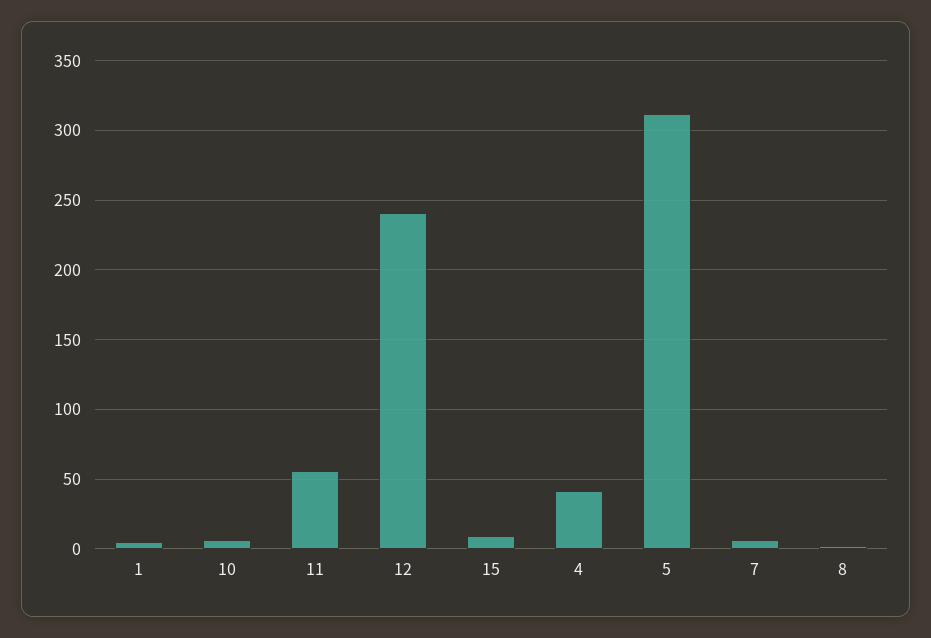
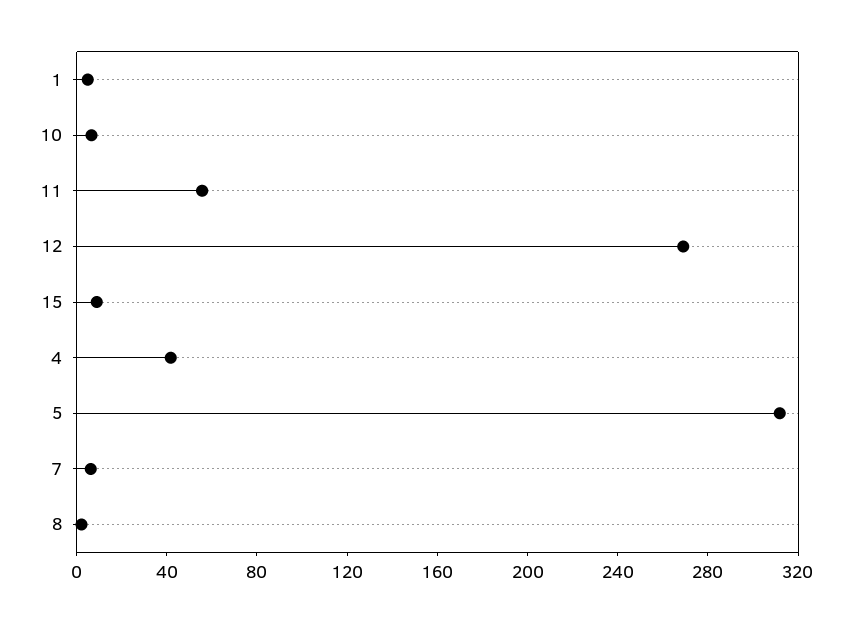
  {
    "1": 5,
    "10": 5,
    "11": 55,
-   "12": 240,
+   "12": 270,
    "15": 10,
    "4": 40,
    "5": 310,
    "7": 5,
    "8": 0
  }

